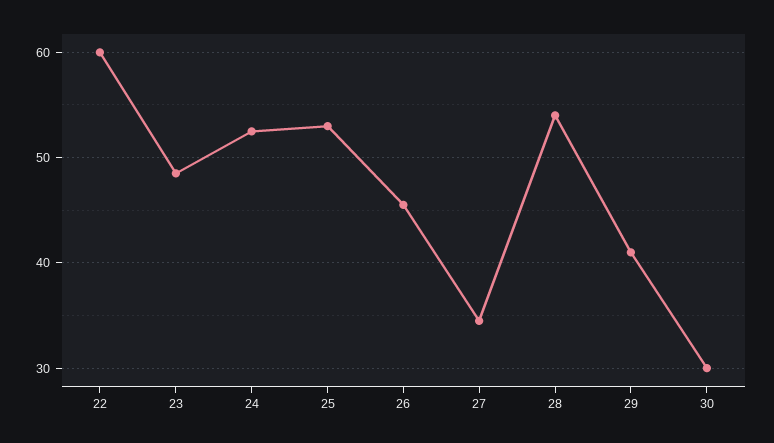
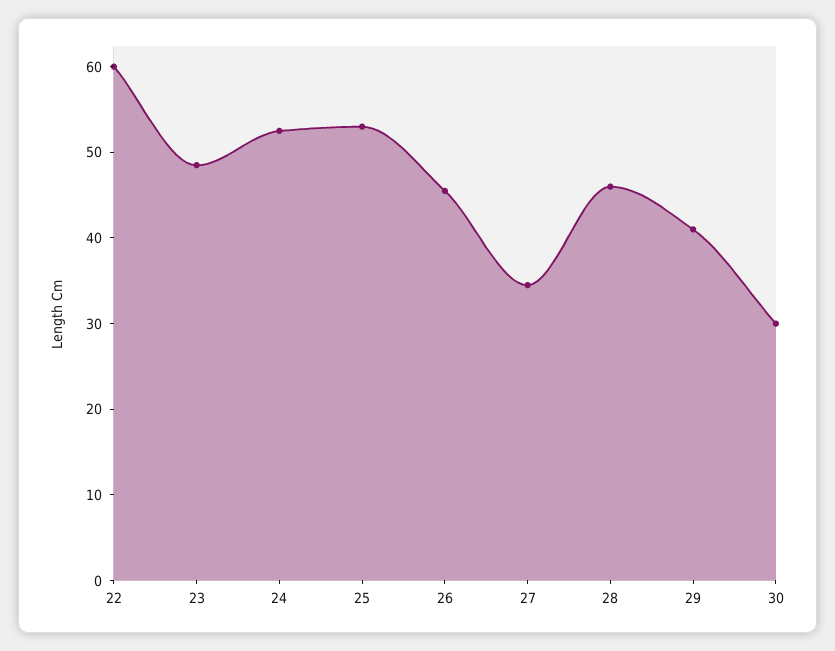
  {
    "22": 60,
    "23": 49,
    "24": 53,
    "25": 53,
    "26": 46,
    "27": 35,
-   "28": 54,
+   "28": 46,
    "29": 41,
    "30": 30
  }

